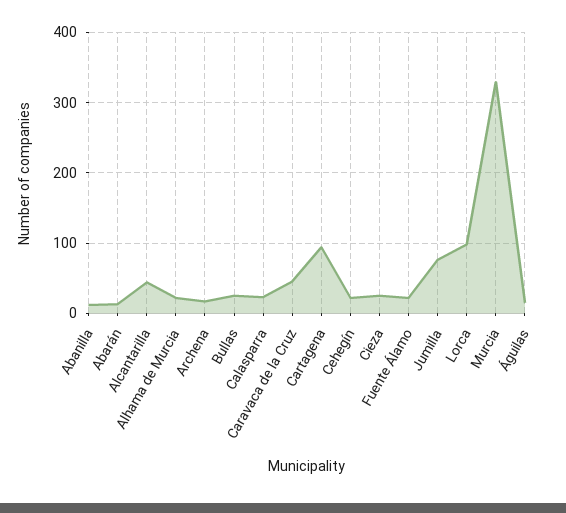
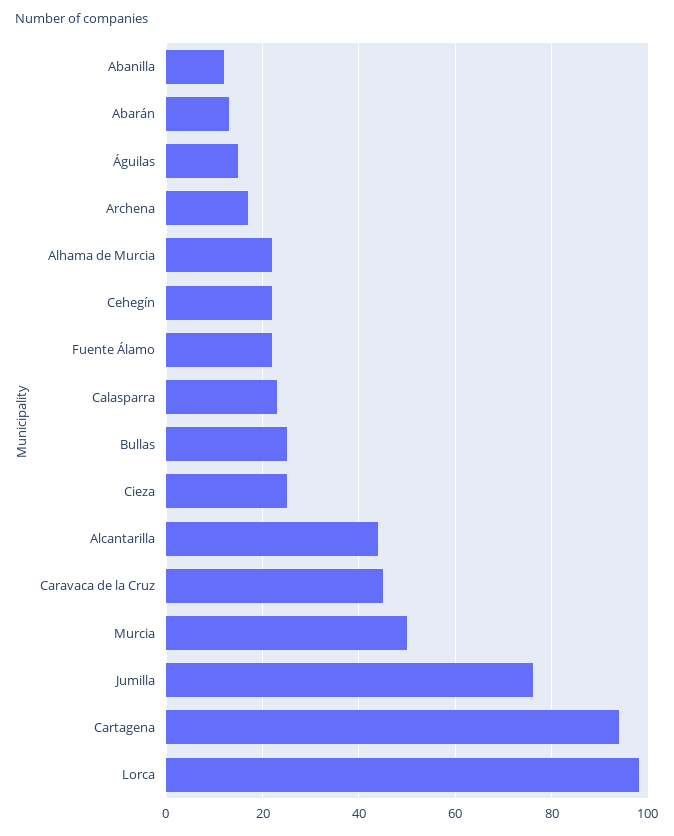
  {
    "Abanilla": 10,
    "Abarán": 15,
    "Alcantarilla": 45,
    "Alhama de Murcia": 20,
    "Archena": 15,
    "Bullas": 25,
    "Calasparra": 25,
    "Caravaca de la Cruz": 45,
    "Cartagena": 95,
    "Cehegín": 20,
    "Cieza": 25,
    "Fuente Álamo": 20,
    "Jumilla": 75,
    "Lorca": 100,
-   "Murcia": 330,
+   "Murcia": 50,
    "Águilas": 15
  }

